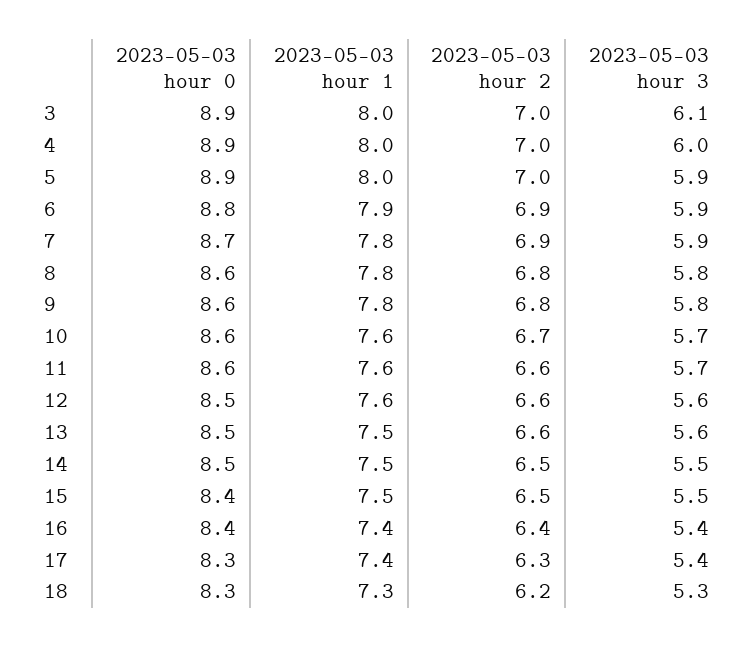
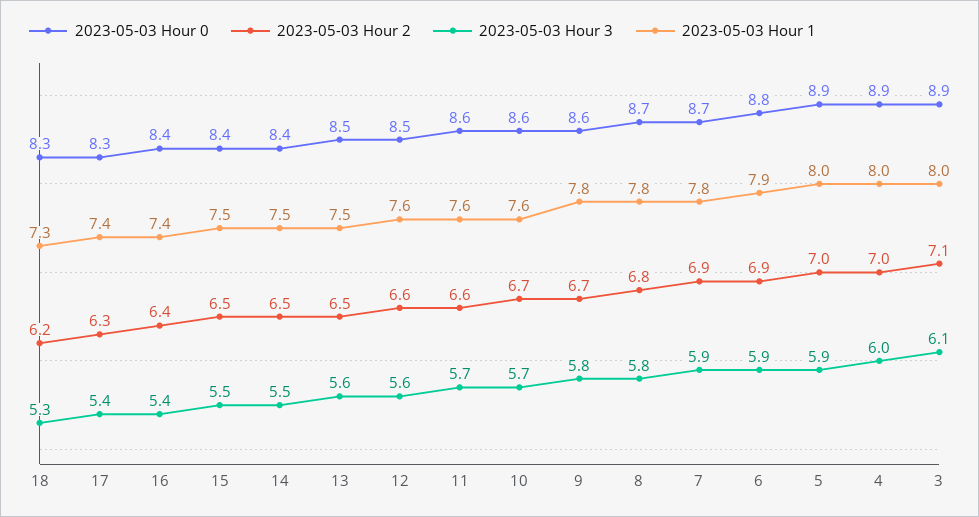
  {
    "2023-05-03 hour 0": {
      "3": 8.9,
      "4": 8.9,
      "5": 8.9,
      "6": 8.8,
      "7": 8.7,
-     "8": 8.6,
+     "8": 8.7,
      "9": 8.6,
      "10": 8.6,
      "11": 8.6,
      "12": 8.5,
      "13": 8.5,
-     "14": 8.5,
+     "14": 8.4,
      "15": 8.4,
      "16": 8.4,
      "17": 8.3,
      "18": 8.3
    },
    "2023-05-03 hour 1": {
      "3": 8,
      "4": 8,
      "5": 8,
      "6": 7.9,
      "7": 7.8,
      "8": 7.8,
      "9": 7.8,
      "10": 7.6,
      "11": 7.6,
      "12": 7.6,
      "13": 7.5,
      "14": 7.5,
      "15": 7.5,
      "16": 7.4,
      "17": 7.4,
      "18": 7.3
    },
    "2023-05-03 hour 2": {
-     "3": 7,
+     "3": 7.1,
      "4": 7,
      "5": 7,
      "6": 6.9,
      "7": 6.9,
      "8": 6.8,
-     "9": 6.8,
+     "9": 6.7,
      "10": 6.7,
      "11": 6.6,
      "12": 6.6,
-     "13": 6.6,
+     "13": 6.5,
      "14": 6.5,
      "15": 6.5,
      "16": 6.4,
      "17": 6.3,
      "18": 6.2
    },
    "2023-05-03 hour 3": {
      "3": 6.1,
      "4": 6,
      "5": 5.9,
      "6": 5.9,
      "7": 5.9,
      "8": 5.8,
      "9": 5.8,
      "10": 5.7,
      "11": 5.7,
      "12": 5.6,
      "13": 5.6,
      "14": 5.5,
      "15": 5.5,
      "16": 5.4,
      "17": 5.4,
      "18": 5.3
    }
  }

